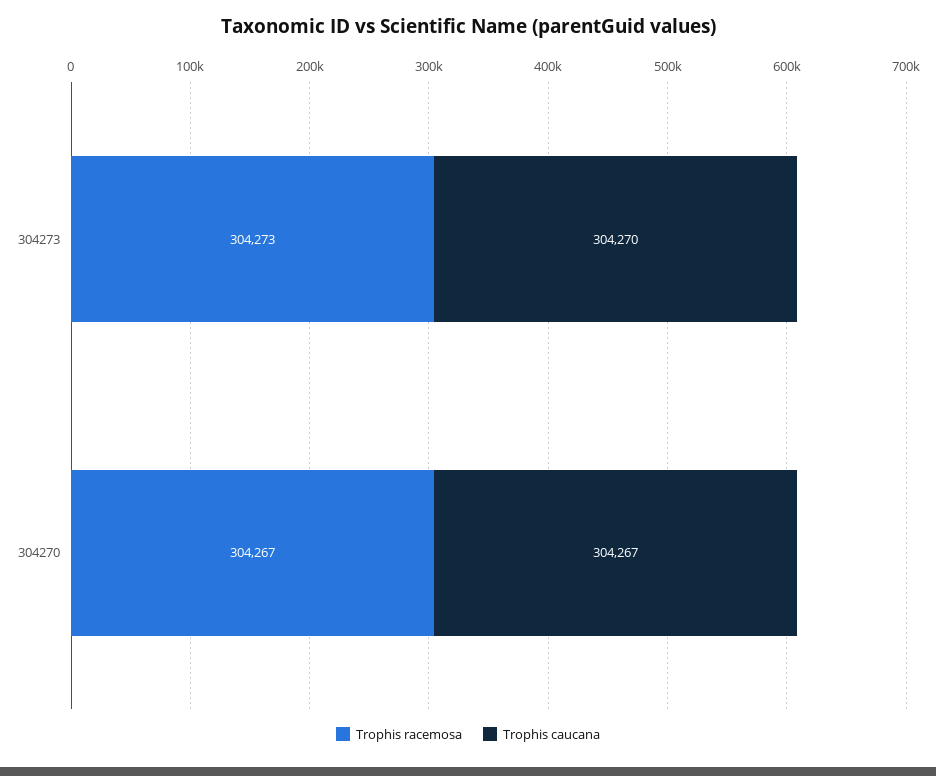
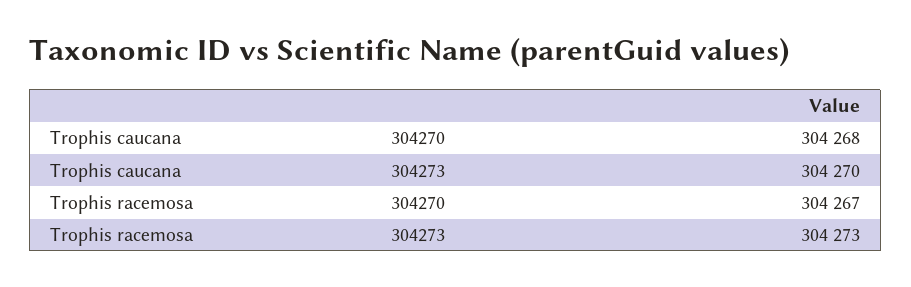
  {
    "Trophis racemosa": {
      "304273": 304273,
      "304270": 304267
    },
    "Trophis caucana": {
      "304273": 304270,
-     "304270": 304267
+     "304270": 304268
    }
  }

